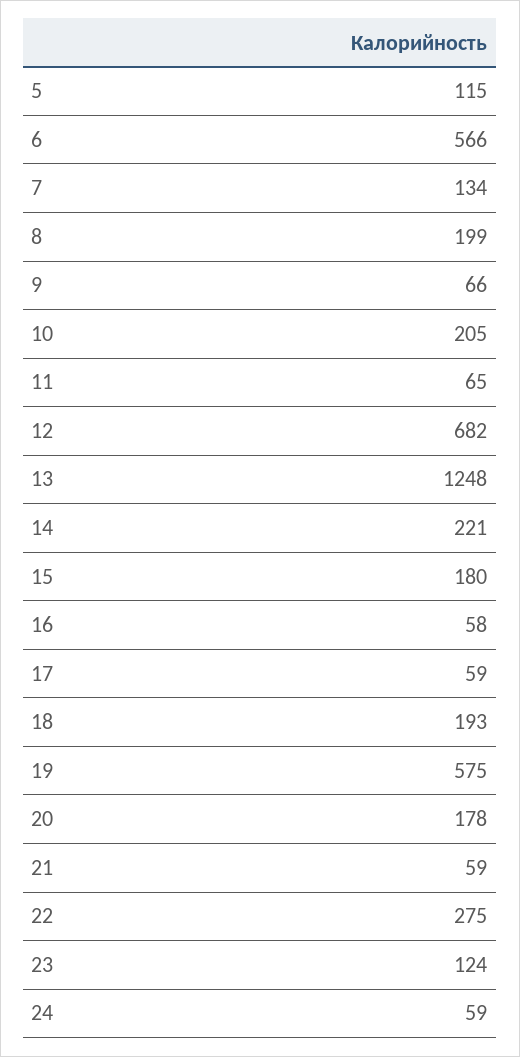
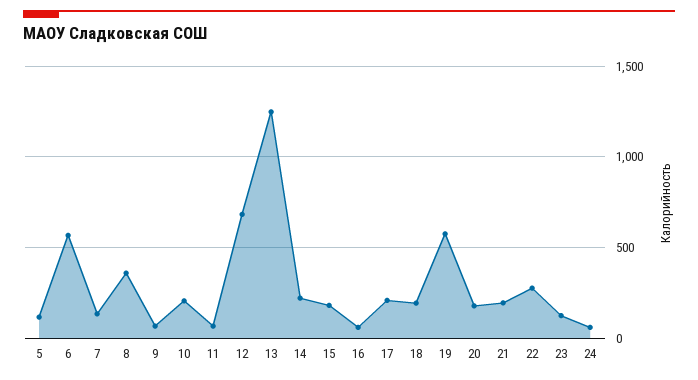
  {
    "5": 115,
    "6": 566,
    "7": 134,
-   "8": 199,
+   "8": 350,
    "9": 66,
    "10": 205,
    "11": 65,
    "12": 682,
    "13": 1248,
    "14": 221,
    "15": 180,
    "16": 58,
-   "17": 59,
+   "17": 200,
    "18": 193,
    "19": 575,
    "20": 178,
-   "21": 59,
+   "21": 200,
    "22": 275,
    "23": 124,
    "24": 59
  }

